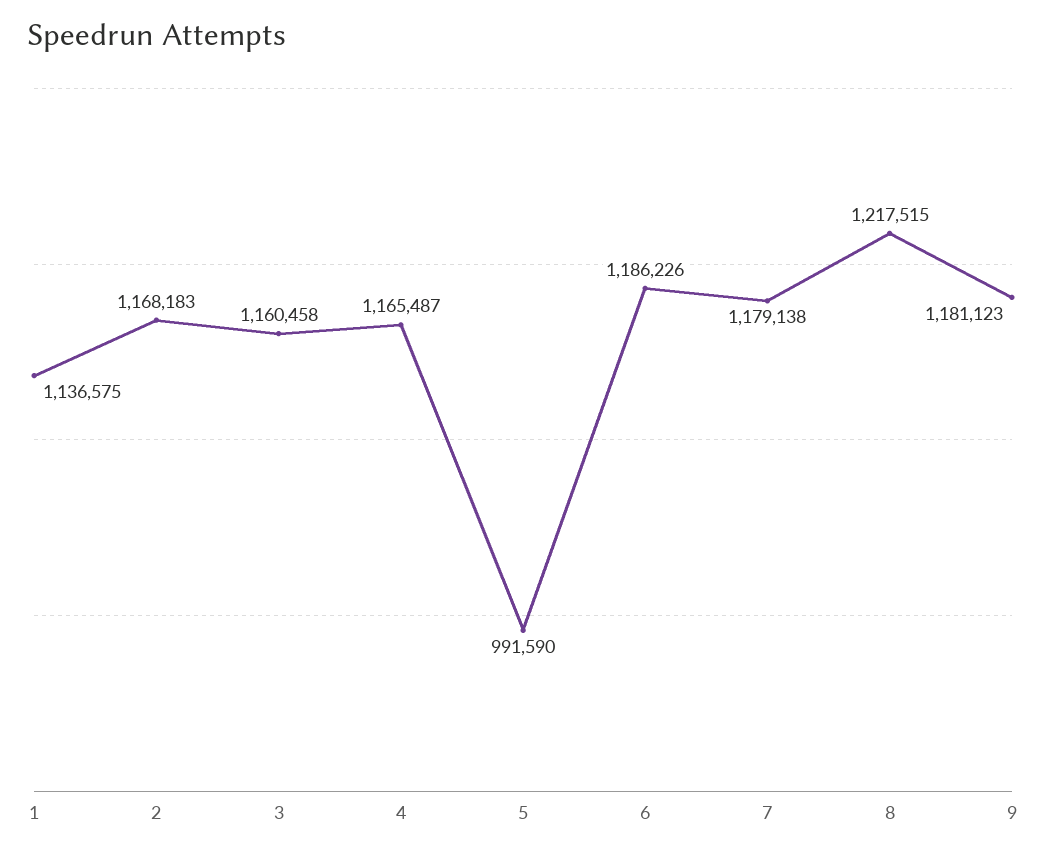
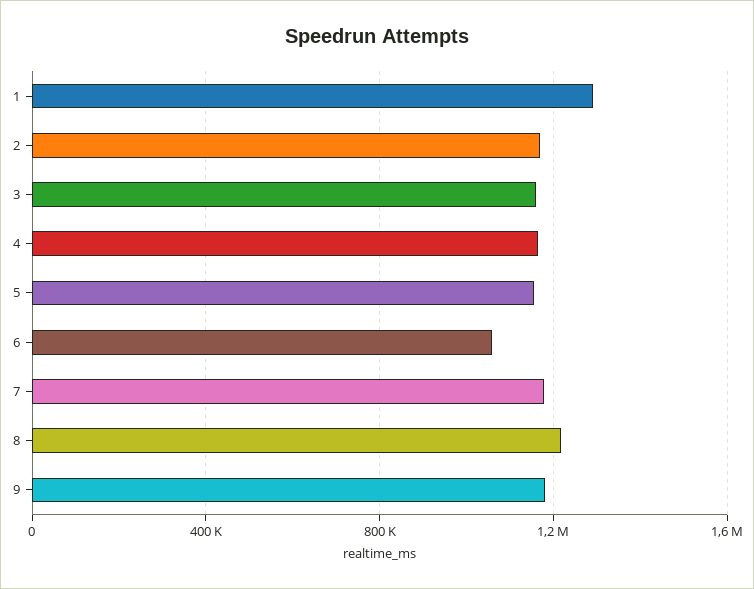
  {
-   "1": 1136575,
+   "1": 1300000,
    "2": 1168183,
    "3": 1160458,
    "4": 1165487,
-   "5": 991590,
+   "5": 1150000,
-   "6": 1186226,
+   "6": 1050000,
    "7": 1179138,
    "8": 1217515,
    "9": 1181123
  }

